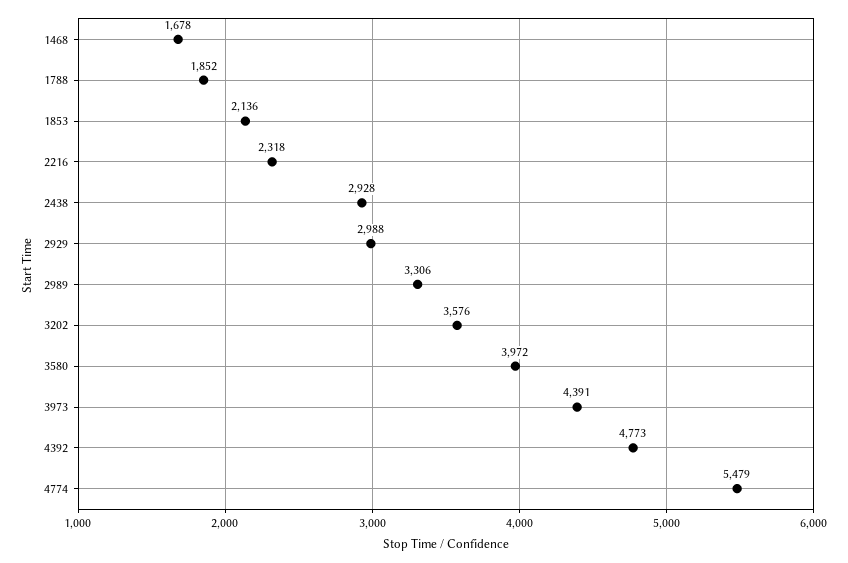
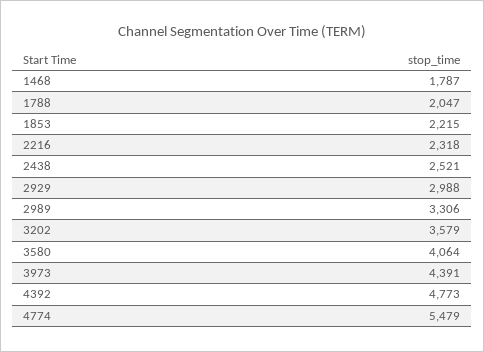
  {
-   "1468": 1678,
+   "1468": 1787,
-   "1788": 1852,
+   "1788": 2047,
-   "1853": 2136,
+   "1853": 2215,
    "2216": 2318,
-   "2438": 2928,
+   "2438": 2521,
    "2929": 2988,
    "2989": 3306,
-   "3202": 3576,
+   "3202": 3579,
-   "3580": 3972,
+   "3580": 4064,
    "3973": 4391,
    "4392": 4773,
    "4774": 5479
  }

